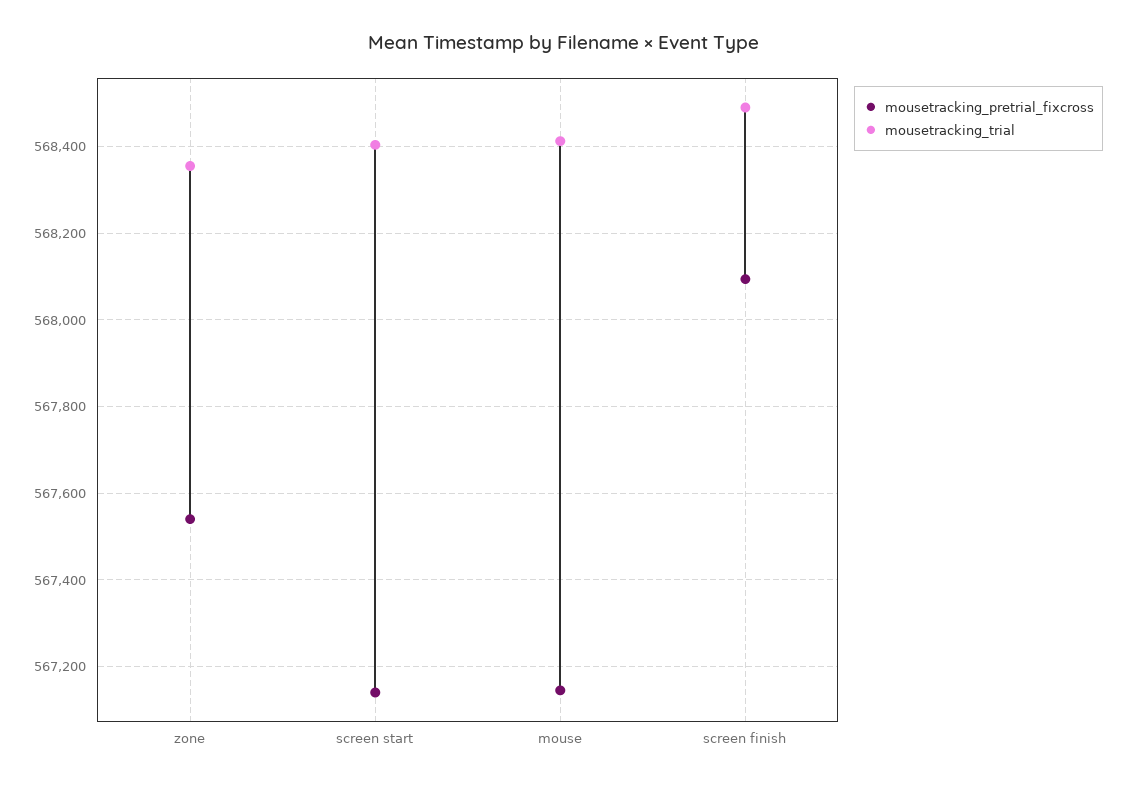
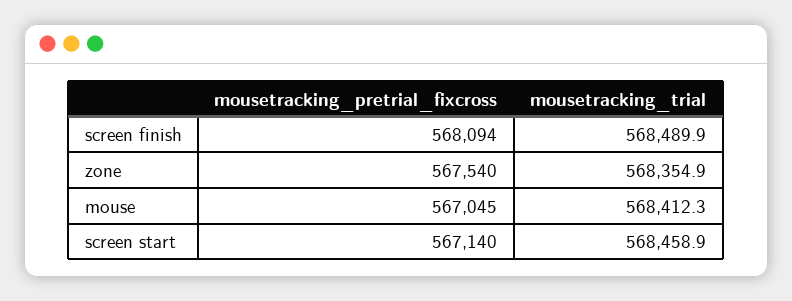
  {
    "mousetracking_pretrial_fixcross": {
      "zone": 567540,
      "screen start": 567140,
-     "mouse": 567140,
+     "mouse": 567045,
      "screen finish": 568094
    },
    "mousetracking_trial": {
      "zone": 568354.9,
-     "screen start": 568400,
+     "screen start": 568458.9,
      "mouse": 568412.3,
      "screen finish": 568489.9
    }
  }

